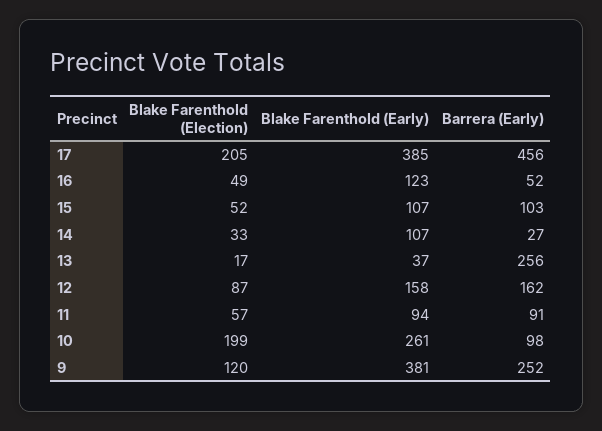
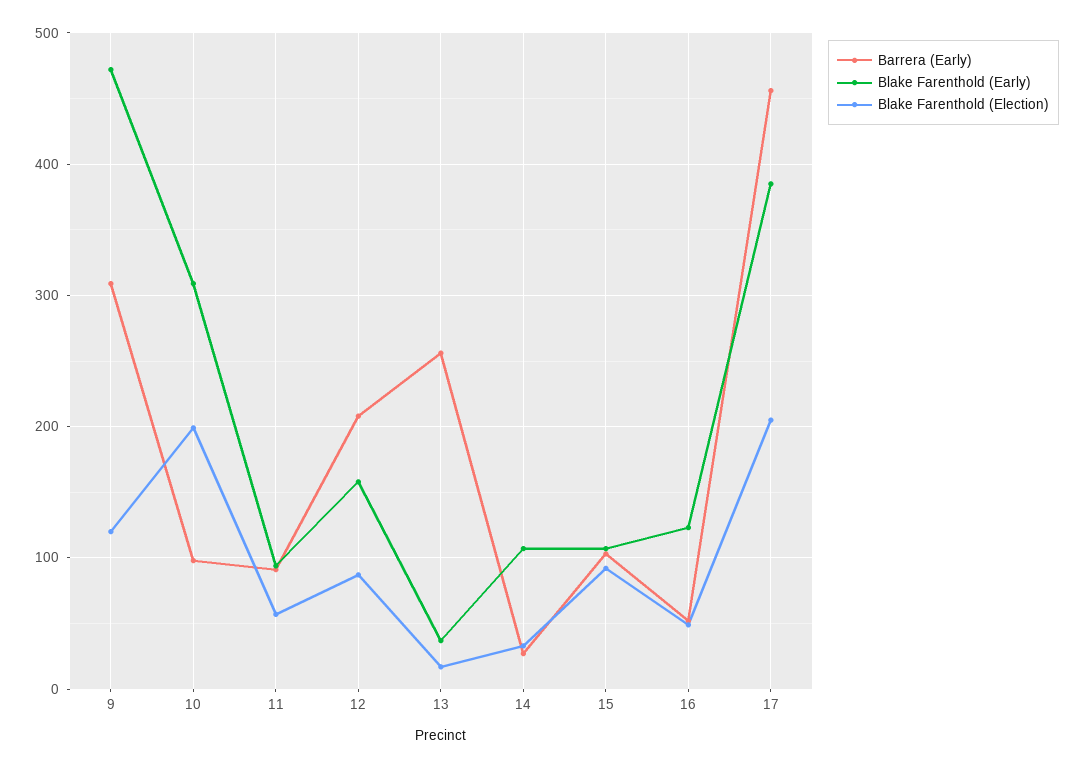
  {
    "Blake Farenthold (Election)": {
      "17": 205,
      "16": 49,
-     "15": 52,
+     "15": 90,
      "14": 33,
      "13": 17,
      "12": 87,
      "11": 57,
      "10": 199,
      "9": 120
    },
    "Blake Farenthold (Early)": {
      "17": 385,
      "16": 123,
      "15": 107,
      "14": 107,
      "13": 37,
      "12": 158,
      "11": 94,
-     "10": 261,
+     "10": 310,
-     "9": 381
+     "9": 470
    },
    "Barrera (Early)": {
      "17": 456,
      "16": 52,
      "15": 103,
      "14": 27,
      "13": 256,
-     "12": 162,
+     "12": 210,
      "11": 91,
      "10": 98,
-     "9": 252
+     "9": 310
    }
  }

